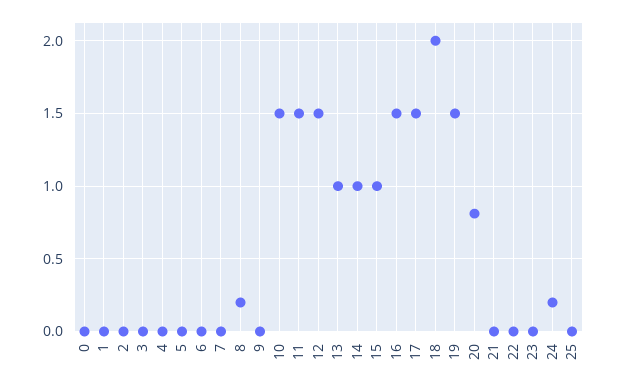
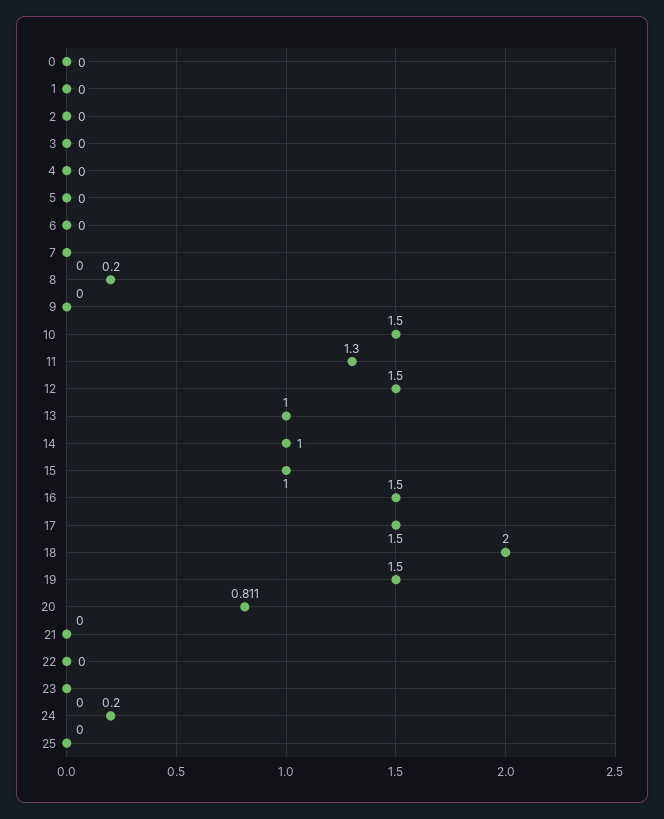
  {
    "0": 0,
    "1": 0,
    "2": 0,
    "3": 0,
    "4": 0,
    "5": 0,
    "6": 0,
    "7": 0,
    "8": 0.2,
    "9": 0,
    "10": 1.5,
-   "11": 1.5,
+   "11": 1.3,
    "12": 1.5,
    "13": 1,
    "14": 1,
    "15": 1,
    "16": 1.5,
    "17": 1.5,
    "18": 2,
    "19": 1.5,
    "20": 0.811,
    "21": 0,
    "22": 0,
    "23": 0,
    "24": 0.2,
    "25": 0
  }

